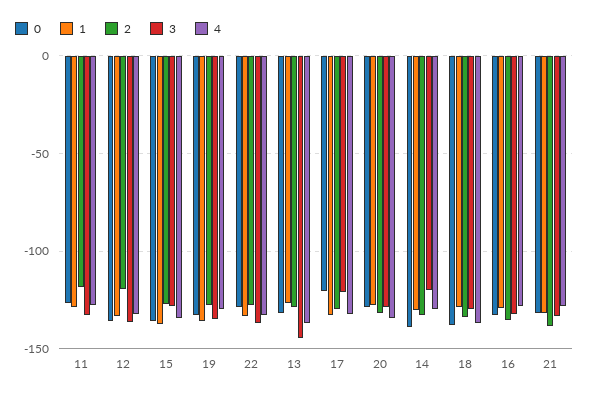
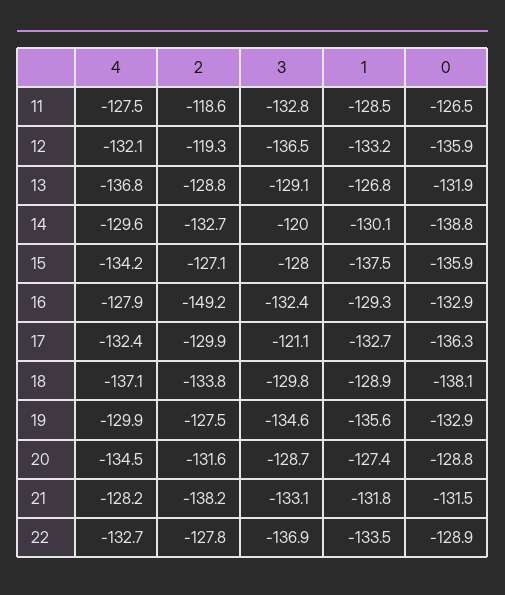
  {
    "0": {
      "11": -126.5,
      "12": -135.9,
      "15": -135.9,
      "19": -132.9,
      "22": -128.9,
      "13": -131.9,
-     "17": -120,
+     "17": -136.3,
      "20": -128.8,
      "14": -138.8,
      "18": -138.1,
      "16": -132.9,
      "21": -131.5
    },
    "1": {
      "11": -128.5,
      "12": -133.2,
      "15": -137.5,
      "19": -135.6,
      "22": -133.5,
      "13": -126.8,
      "17": -132.7,
      "20": -127.4,
      "14": -130.1,
      "18": -128.9,
      "16": -129.3,
      "21": -131.8
    },
    "2": {
      "11": -118.6,
      "12": -119.3,
      "15": -127.1,
      "19": -127.5,
      "22": -127.8,
      "13": -128.8,
      "17": -129.9,
      "20": -131.6,
      "14": -132.7,
      "18": -133.8,
-     "16": -135,
+     "16": -149.2,
      "21": -138.2
    },
    "3": {
      "11": -132.8,
      "12": -136.5,
      "15": -128,
      "19": -134.6,
      "22": -136.9,
-     "13": -145,
+     "13": -129.1,
      "17": -121.1,
      "20": -128.7,
      "14": -120,
      "18": -129.8,
      "16": -132.4,
      "21": -133.1
    },
    "4": {
      "11": -127.5,
      "12": -132.1,
      "15": -134.2,
      "19": -129.9,
      "22": -132.7,
      "13": -136.8,
      "17": -132.4,
      "20": -134.5,
      "14": -129.6,
      "18": -137.1,
      "16": -127.9,
      "21": -128.2
    }
  }

